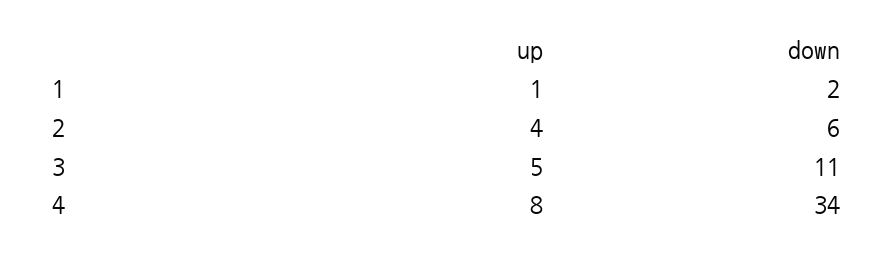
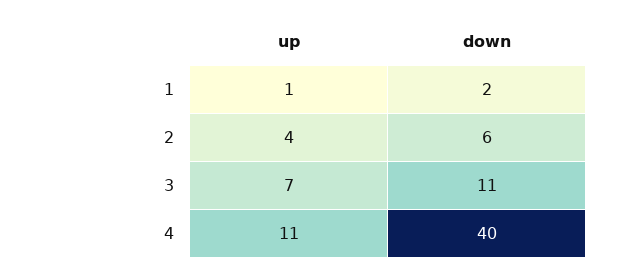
  {
    "up": {
      "1": 1,
      "2": 4,
-     "3": 5,
+     "3": 7,
-     "4": 8
+     "4": 11
    },
    "down": {
      "1": 2,
      "2": 6,
      "3": 11,
-     "4": 34
+     "4": 40
    }
  }

